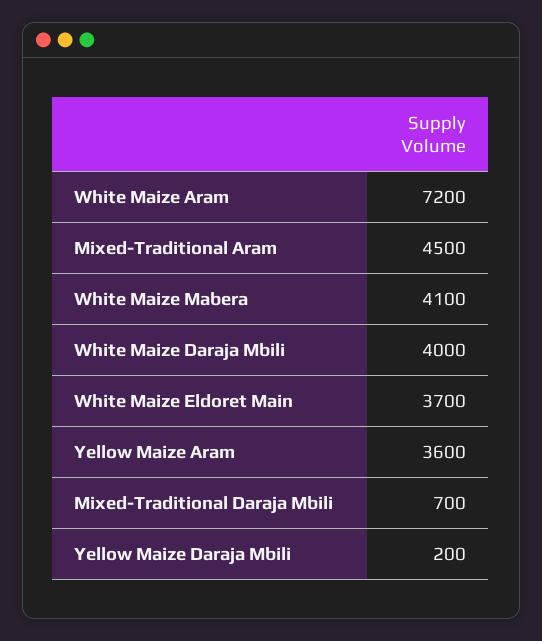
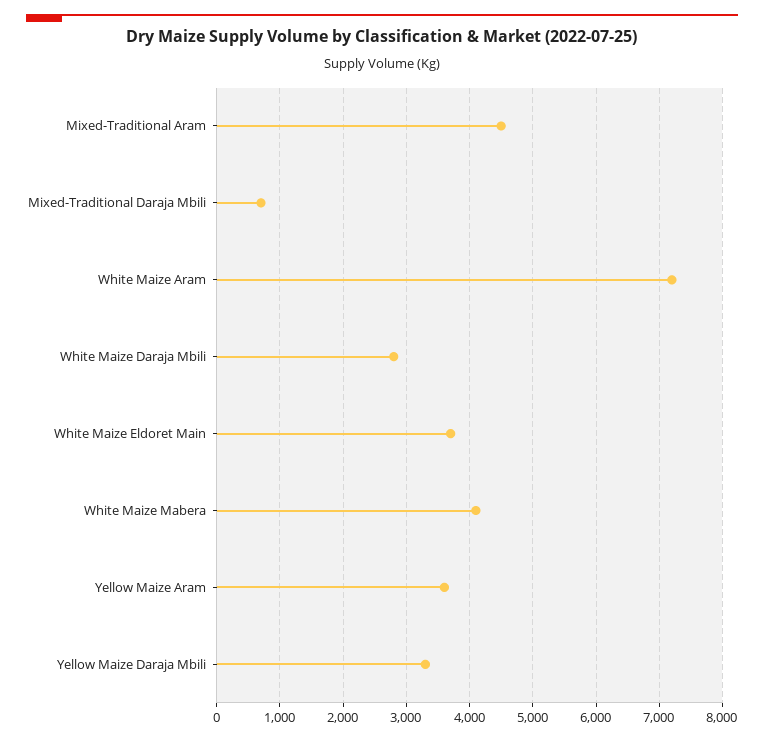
  {
    "White Maize Aram": 7200,
    "Mixed-Traditional Aram": 4500,
    "White Maize Mabera": 4100,
-   "White Maize Daraja Mbili": 4000,
+   "White Maize Daraja Mbili": 2800,
    "White Maize Eldoret Main": 3700,
    "Yellow Maize Aram": 3600,
    "Mixed-Traditional Daraja Mbili": 700,
-   "Yellow Maize Daraja Mbili": 200
+   "Yellow Maize Daraja Mbili": 3300
  }

